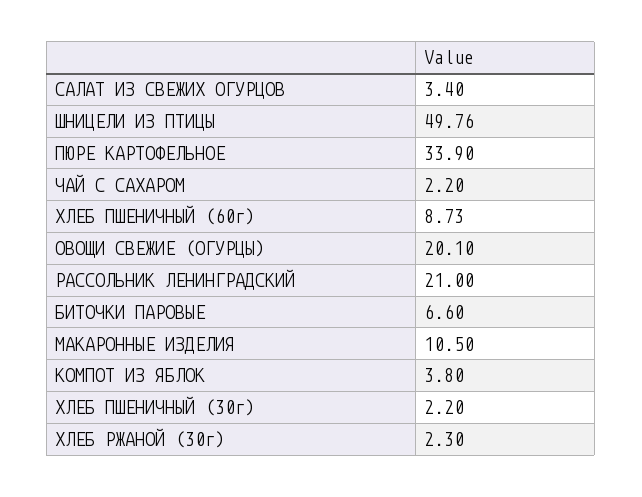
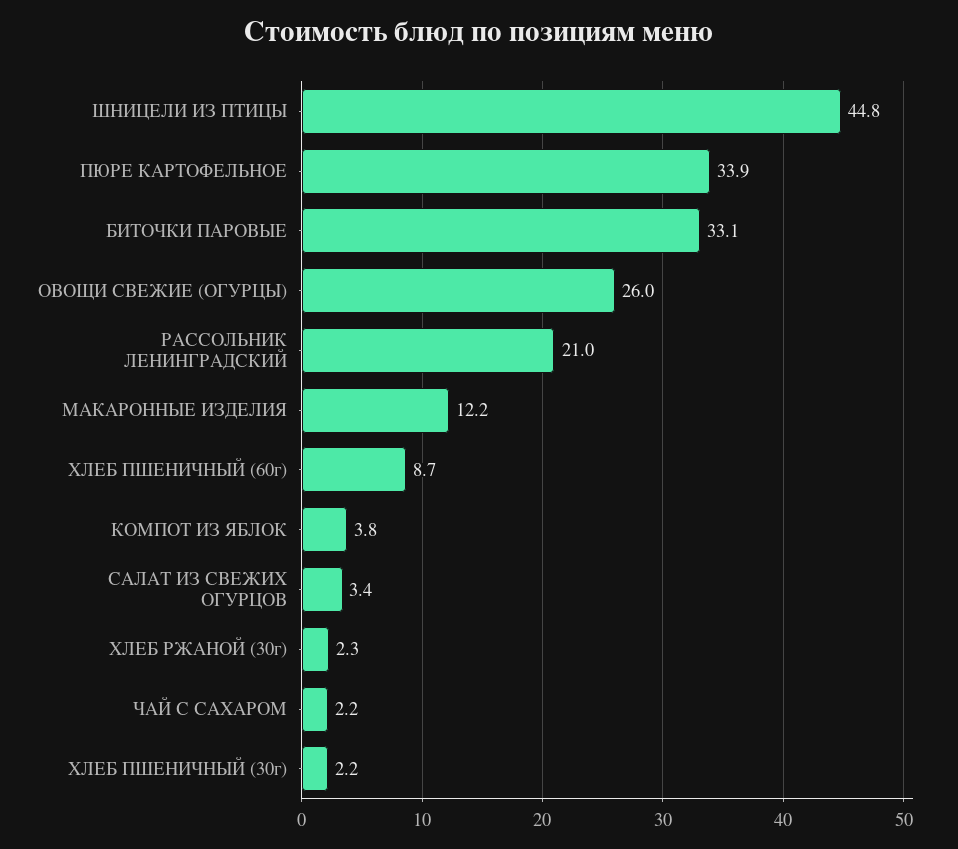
  {
    "САЛАТ ИЗ СВЕЖИХ ОГУРЦОВ": 3.4,
-   "ШНИЦЕЛИ ИЗ ПТИЦЫ": 49.76,
+   "ШНИЦЕЛИ ИЗ ПТИЦЫ": 44.8,
    "ПЮРЕ КАРТОФЕЛЬНОЕ": 33.9,
    "ЧАЙ С САХАРОМ": 2.2,
    "ХЛЕБ ПШЕНИЧНЫЙ (60г)": 8.73,
-   "ОВОЩИ СВЕЖИЕ (ОГУРЦЫ)": 20.1,
+   "ОВОЩИ СВЕЖИЕ (ОГУРЦЫ)": 26,
    "РАССОЛЬНИК ЛЕНИНГРАДСКИЙ": 21,
-   "БИТОЧКИ ПАРОВЫЕ": 6.6,
+   "БИТОЧКИ ПАРОВЫЕ": 33.1,
-   "МАКАРОННЫЕ ИЗДЕЛИЯ": 10.5,
+   "МАКАРОННЫЕ ИЗДЕЛИЯ": 12.2,
    "КОМПОТ ИЗ ЯБЛОК": 3.8,
    "ХЛЕБ ПШЕНИЧНЫЙ (30г)": 2.2,
    "ХЛЕБ РЖАНОЙ (30г)": 2.3
  }

